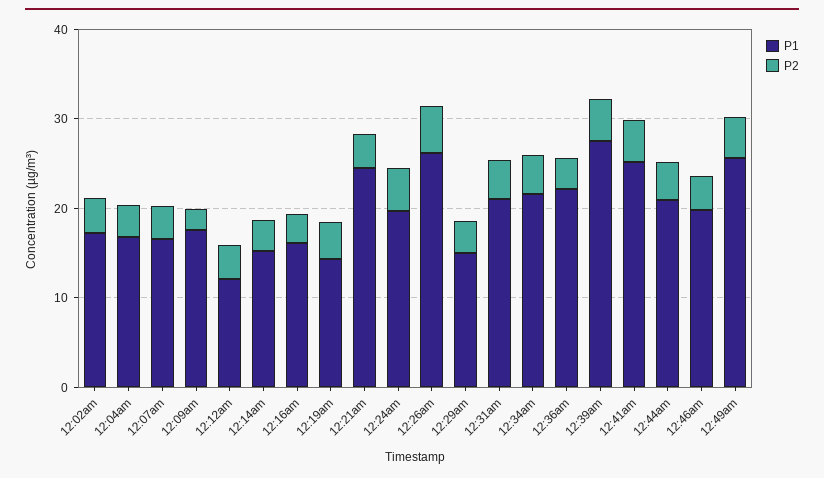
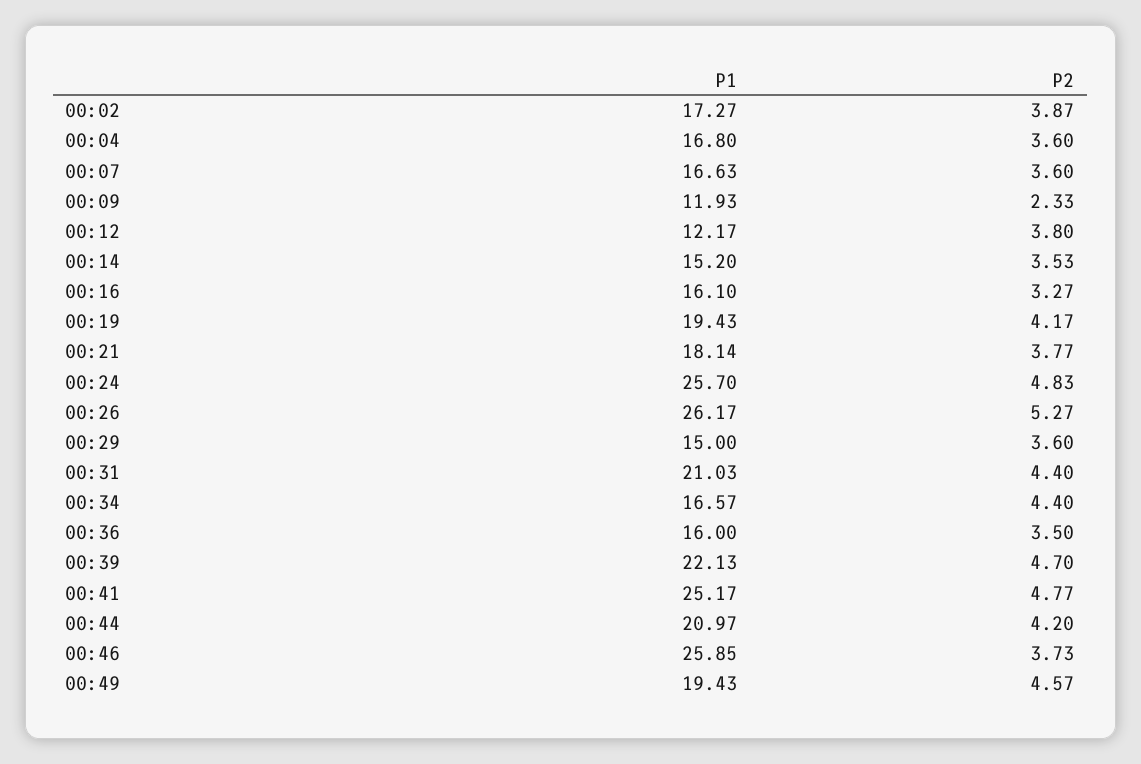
  {
    "P1": {
      "12:02am": 17.27,
      "12:04am": 16.8,
      "12:07am": 16.63,
-     "12:09am": 18,
+     "12:09am": 11.93,
      "12:12am": 12.17,
      "12:14am": 15.2,
      "12:16am": 16.1,
-     "12:19am": 14,
+     "12:19am": 19.43,
-     "12:21am": 24,
+     "12:21am": 18.14,
-     "12:24am": 20,
+     "12:24am": 25.7,
      "12:26am": 26.17,
      "12:29am": 15,
      "12:31am": 21.03,
-     "12:34am": 22,
+     "12:34am": 16.57,
-     "12:36am": 22,
+     "12:36am": 16,
-     "12:39am": 28,
+     "12:39am": 22.13,
      "12:41am": 25.17,
      "12:44am": 20.97,
-     "12:46am": 20,
+     "12:46am": 25.85,
-     "12:49am": 26
+     "12:49am": 19.43
    },
    "P2": {
      "12:02am": 3.87,
      "12:04am": 3.6,
      "12:07am": 3.6,
      "12:09am": 2.33,
      "12:12am": 3.8,
      "12:14am": 3.53,
      "12:16am": 3.27,
      "12:19am": 4.17,
      "12:21am": 3.77,
      "12:24am": 4.83,
      "12:26am": 5.27,
      "12:29am": 3.6,
      "12:31am": 4.4,
      "12:34am": 4.4,
      "12:36am": 3.5,
      "12:39am": 4.7,
      "12:41am": 4.77,
      "12:44am": 4.2,
      "12:46am": 3.73,
      "12:49am": 4.57
    }
  }

